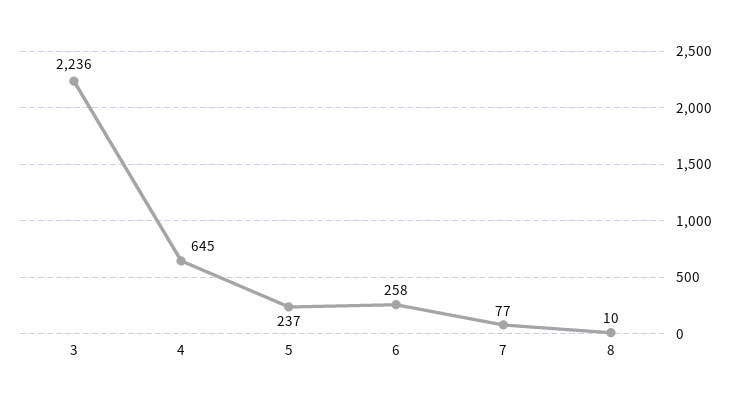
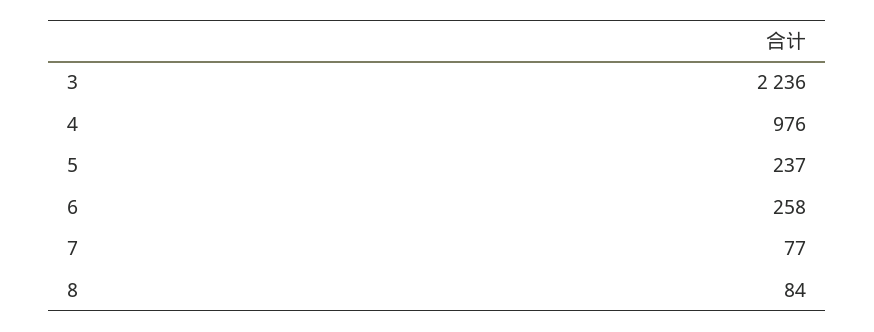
  {
    "3": 2236,
-   "4": 645,
+   "4": 976,
    "5": 237,
    "6": 258,
    "7": 77,
-   "8": 10
+   "8": 84
  }

